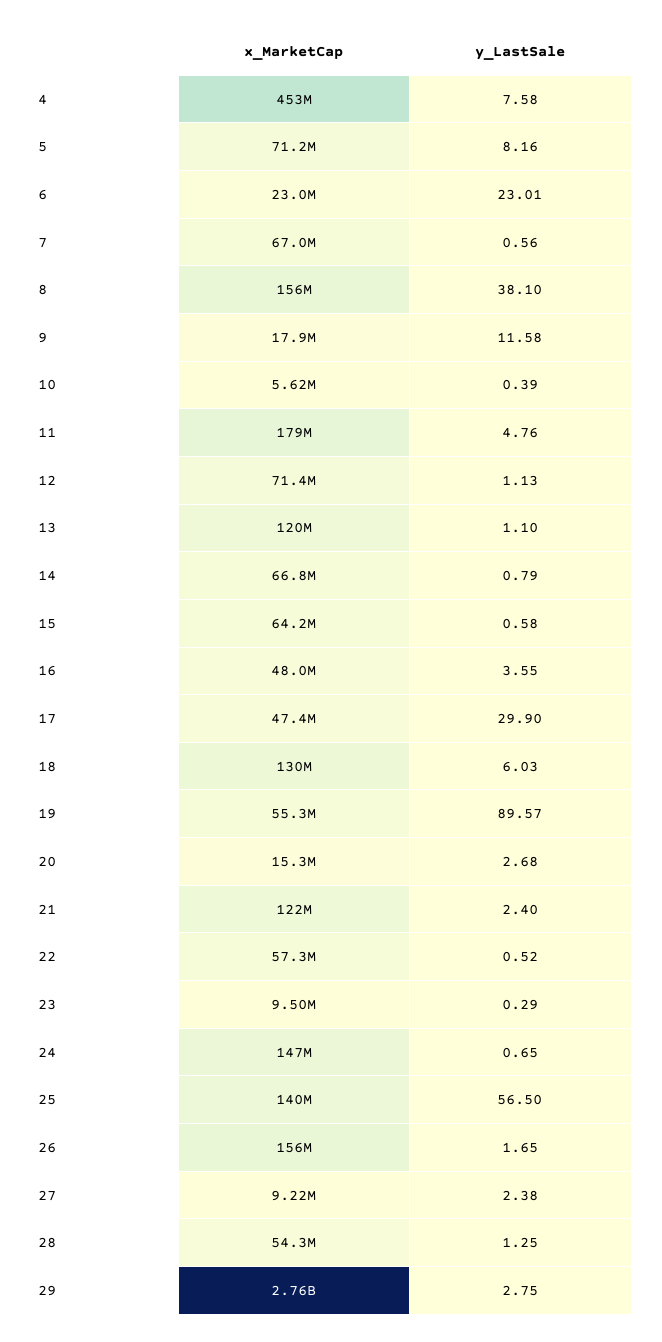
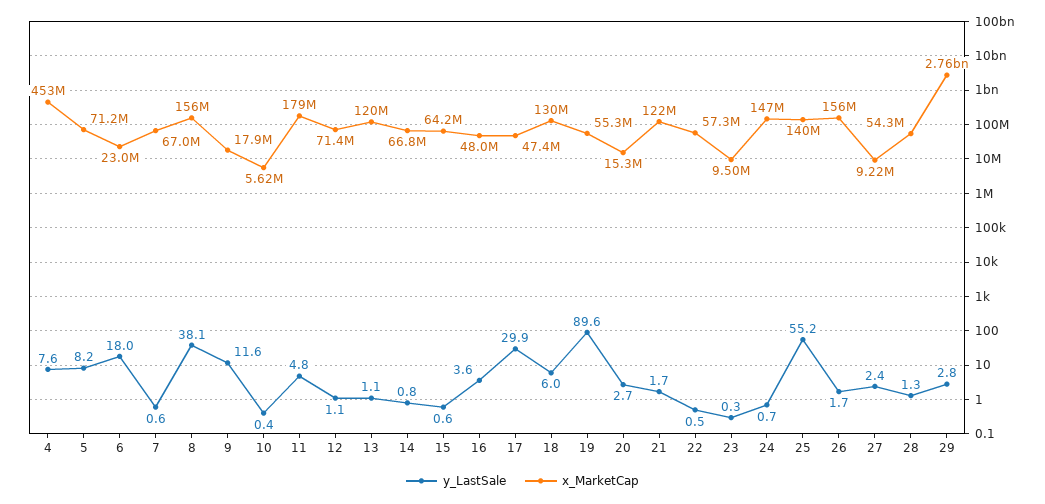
  {
    "x_MarketCap": {
      "4": 453000000,
      "5": 71200000,
      "6": 23000000,
      "7": 67000000,
      "8": 156000000,
      "9": 17900000,
      "10": 5620000,
      "11": 179000000,
      "12": 71400000,
      "13": 120000000,
      "14": 66800000,
      "15": 64200000,
      "16": 48000000,
      "17": 47400000,
      "18": 130000000,
      "19": 55300000,
      "20": 15300000,
      "21": 122000000,
      "22": 57300000,
      "23": 9500000,
      "24": 147000000,
      "25": 140000000,
      "26": 156000000,
      "27": 9220000,
      "28": 54300000,
      "29": 2760000000
    },
    "y_LastSale": {
      "4": 7.58,
      "5": 8.16,
-     "6": 23.01,
+     "6": 18,
      "7": 0.56,
      "8": 38.1,
      "9": 11.58,
      "10": 0.39,
      "11": 4.76,
      "12": 1.13,
      "13": 1.1,
      "14": 0.79,
      "15": 0.58,
      "16": 3.55,
      "17": 29.9,
      "18": 6.03,
      "19": 89.57,
      "20": 2.68,
-     "21": 2.4,
+     "21": 1.7,
      "22": 0.52,
      "23": 0.29,
      "24": 0.65,
-     "25": 56.5,
+     "25": 55.2,
      "26": 1.65,
      "27": 2.38,
      "28": 1.25,
      "29": 2.75
    }
  }

